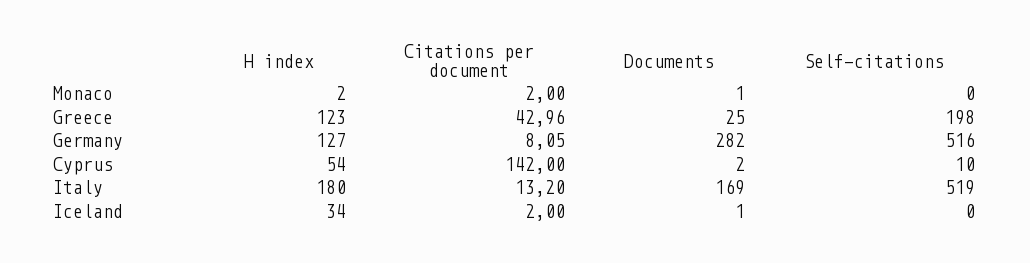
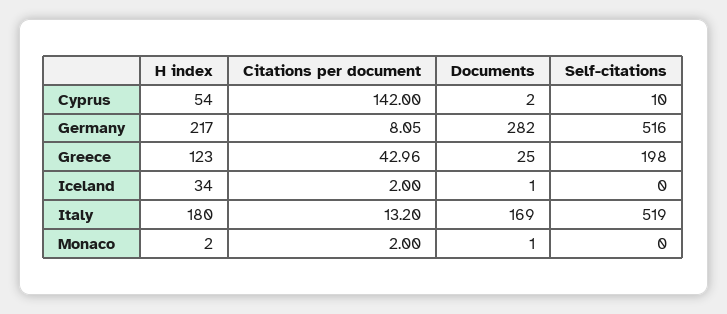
  {
    "H index": {
      "Monaco": 2,
      "Greece": 123,
-     "Germany": 127,
+     "Germany": 217,
      "Cyprus": 54,
      "Italy": 180,
      "Iceland": 34
    },
    "Citations per document": {
      "Monaco": 2,
      "Greece": 42.96,
      "Germany": 8.05,
      "Cyprus": 142,
      "Italy": 13.2,
      "Iceland": 2
    },
    "Documents": {
      "Monaco": 1,
      "Greece": 25,
      "Germany": 282,
      "Cyprus": 2,
      "Italy": 169,
      "Iceland": 1
    },
    "Self-citations": {
      "Monaco": 0,
      "Greece": 198,
      "Germany": 516,
      "Cyprus": 10,
      "Italy": 519,
      "Iceland": 0
    }
  }

